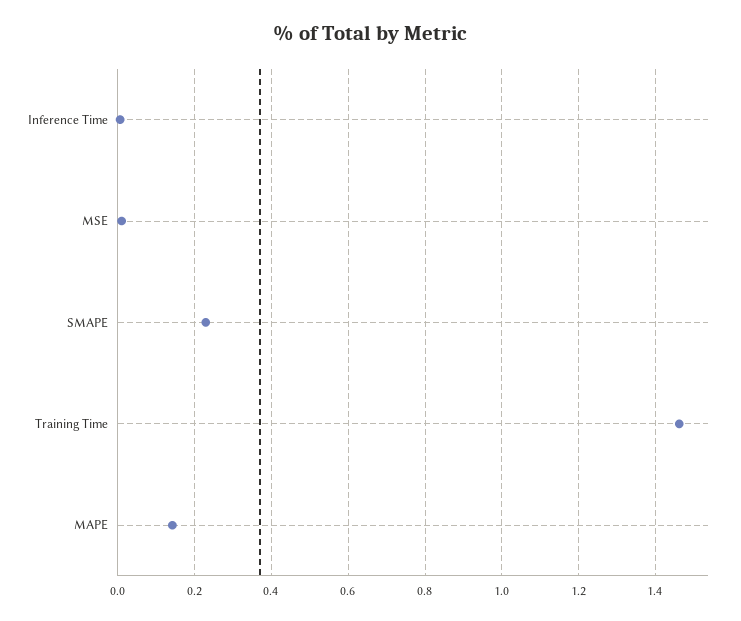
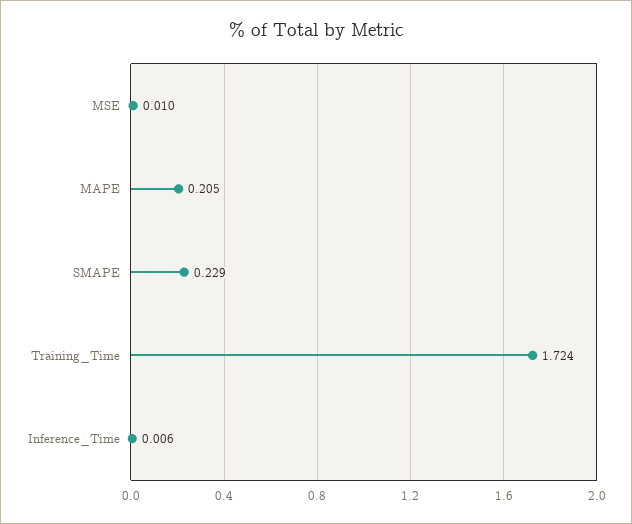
  {
    "Inference Time": 0.006,
    "MSE": 0.01,
    "SMAPE": 0.229,
-   "Training Time": 1.46,
+   "Training Time": 1.724,
-   "MAPE": 0.14
+   "MAPE": 0.205
  }

